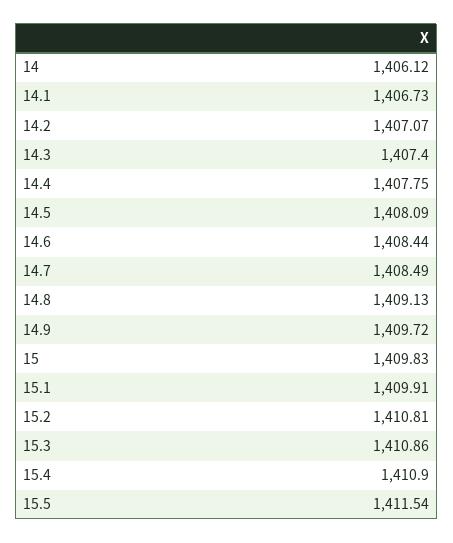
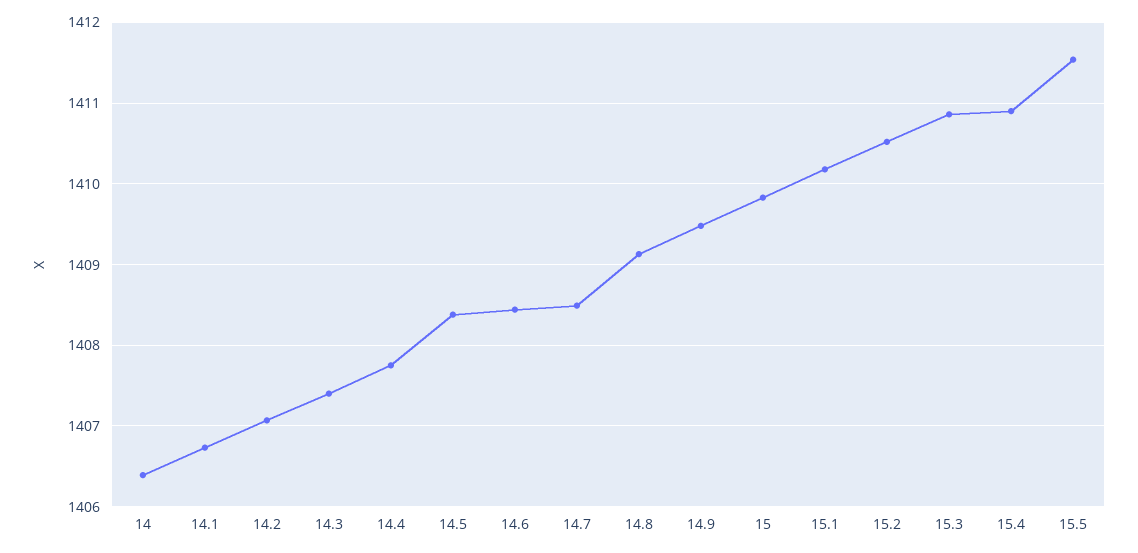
  {
-   "14": 1406.12,
+   "14": 1406.4,
    "14.1": 1406.73,
    "14.2": 1407.07,
    "14.3": 1407.4,
    "14.4": 1407.75,
-   "14.5": 1408.09,
+   "14.5": 1408.4,
    "14.6": 1408.44,
    "14.7": 1408.49,
    "14.8": 1409.13,
-   "14.9": 1409.72,
+   "14.9": 1409.5,
    "15": 1409.83,
-   "15.1": 1409.91,
+   "15.1": 1410.2,
-   "15.2": 1410.81,
+   "15.2": 1410.5,
    "15.3": 1410.86,
    "15.4": 1410.9,
    "15.5": 1411.54
  }

